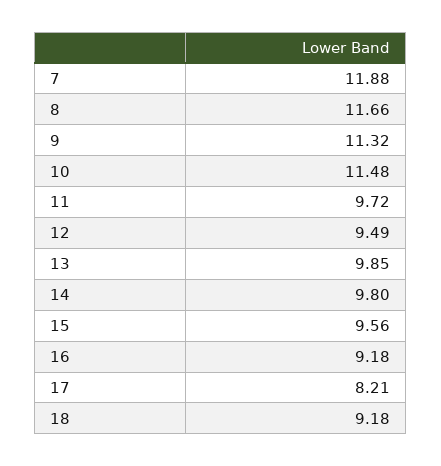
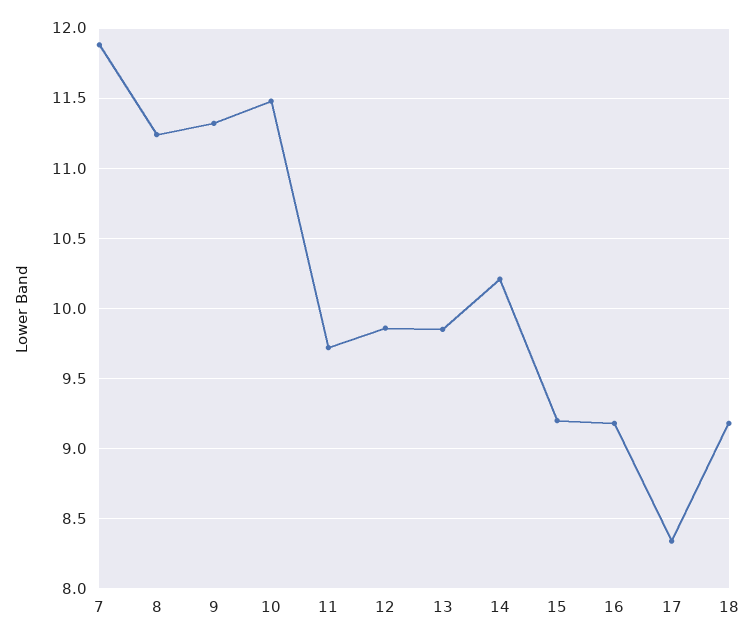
  {
    "7": 11.88,
-   "8": 11.66,
+   "8": 11.25,
    "9": 11.32,
    "10": 11.48,
    "11": 9.72,
-   "12": 9.49,
+   "12": 9.85,
    "13": 9.85,
-   "14": 9.8,
+   "14": 10.2,
-   "15": 9.56,
+   "15": 9.2,
    "16": 9.18,
-   "17": 8.21,
+   "17": 8.35,
    "18": 9.18
  }

